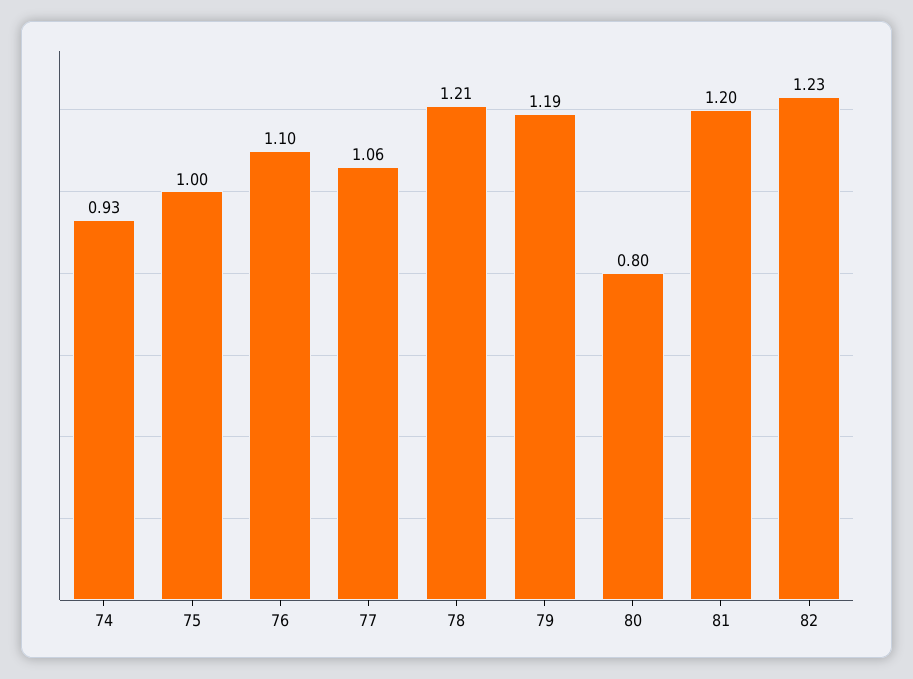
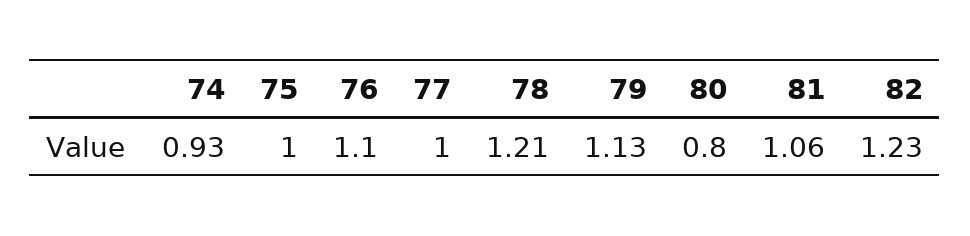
  {
    "74": 0.93,
    "75": 1,
    "76": 1.1,
-   "77": 1.06,
+   "77": 1,
    "78": 1.21,
-   "79": 1.19,
+   "79": 1.13,
    "80": 0.8,
-   "81": 1.2,
+   "81": 1.06,
    "82": 1.23
  }

